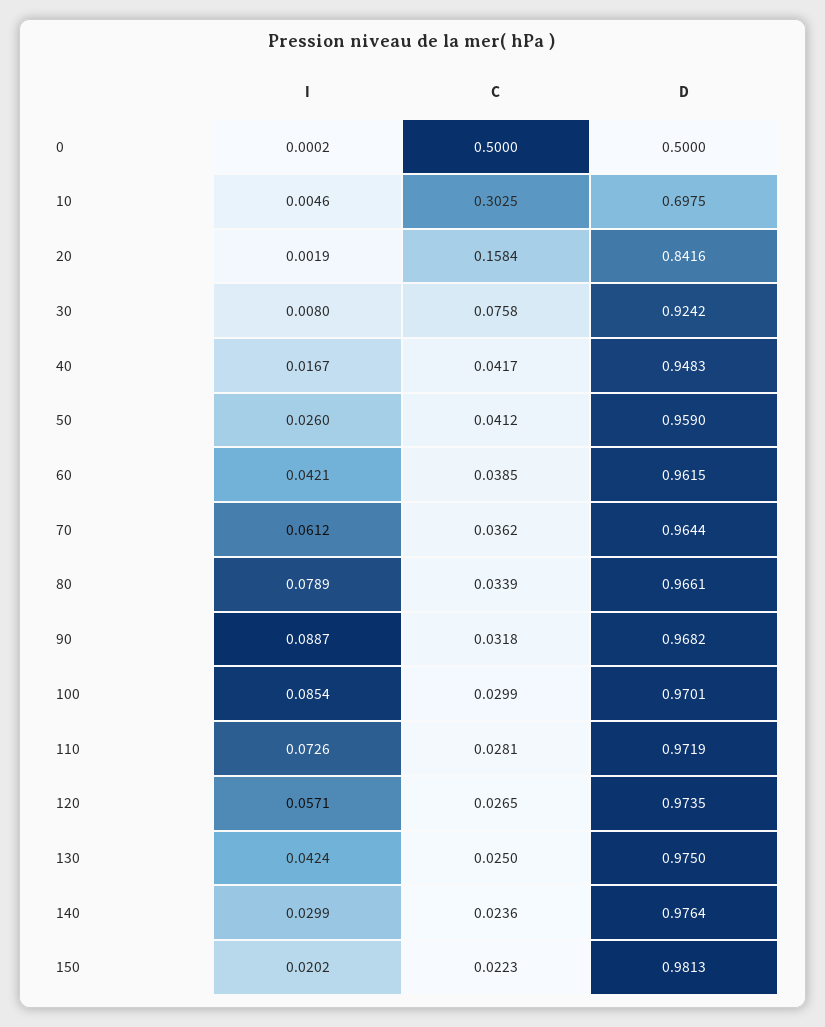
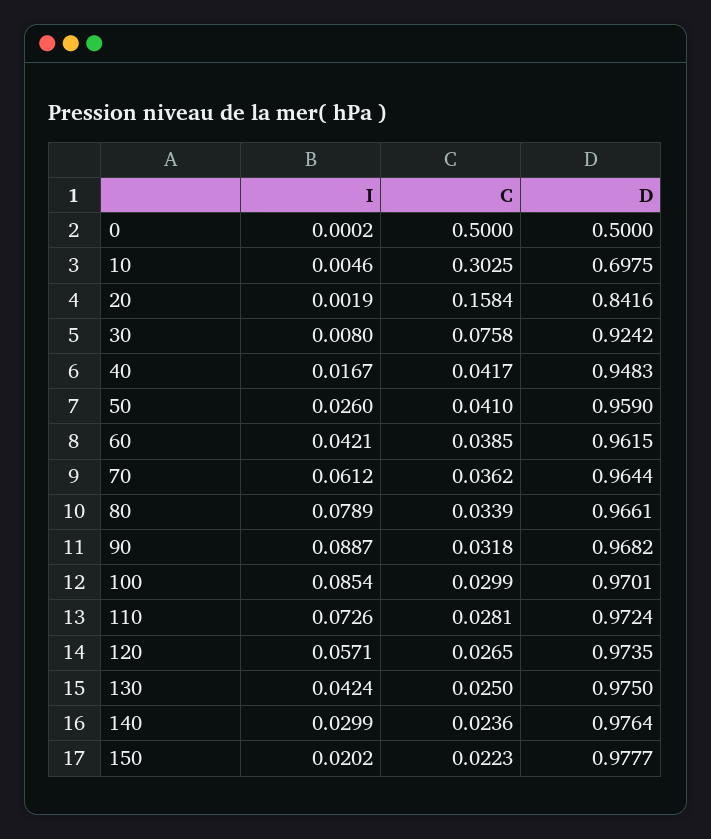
  {
    "I": {
      "0": 0.0002,
      "10": 0.0046,
      "20": 0.0019,
      "30": 0.008,
      "40": 0.0167,
      "50": 0.026,
      "60": 0.0421,
      "70": 0.0612,
      "80": 0.0789,
      "90": 0.0887,
      "100": 0.0854,
      "110": 0.0726,
      "120": 0.0571,
      "130": 0.0424,
      "140": 0.0299,
      "150": 0.0202
    },
    "C": {
      "0": 0.5,
      "10": 0.3025,
      "20": 0.1584,
      "30": 0.0758,
      "40": 0.0417,
-     "50": 0.0412,
+     "50": 0.041,
      "60": 0.0385,
      "70": 0.0362,
      "80": 0.0339,
      "90": 0.0318,
      "100": 0.0299,
      "110": 0.0281,
      "120": 0.0265,
      "130": 0.025,
      "140": 0.0236,
      "150": 0.0223
    },
    "D": {
      "0": 0.5,
      "10": 0.6975,
      "20": 0.8416,
      "30": 0.9242,
      "40": 0.9483,
      "50": 0.959,
      "60": 0.9615,
      "70": 0.9644,
      "80": 0.9661,
      "90": 0.9682,
      "100": 0.9701,
-     "110": 0.9719,
+     "110": 0.9724,
      "120": 0.9735,
      "130": 0.975,
      "140": 0.9764,
-     "150": 0.9813
+     "150": 0.9777
    }
  }

